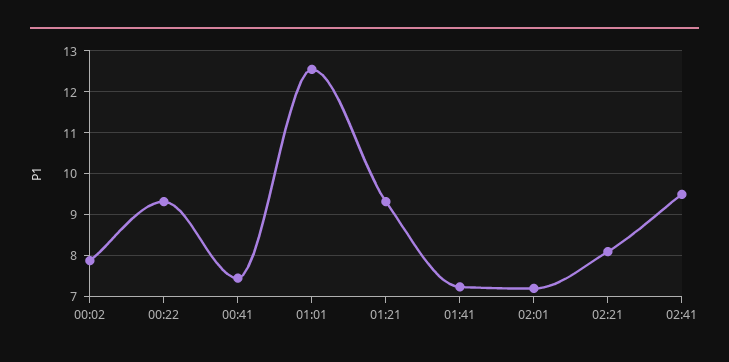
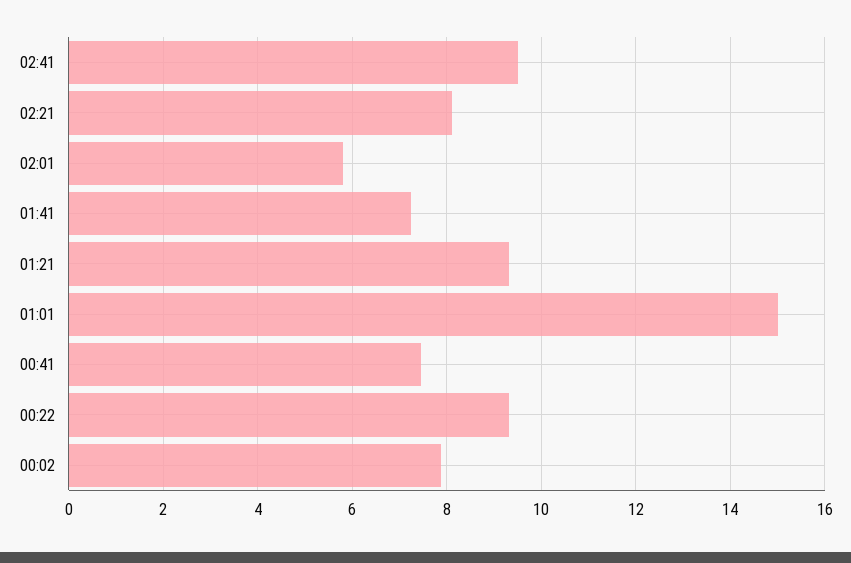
  {
    "00:02": 7.8,
    "00:22": 9.4,
    "00:41": 7.4,
-   "01:01": 12.6,
+   "01:01": 15,
    "01:21": 9.4,
    "01:41": 7.2,
-   "02:01": 7.2,
+   "02:01": 5.8,
    "02:21": 8.2,
    "02:41": 9.6
  }

